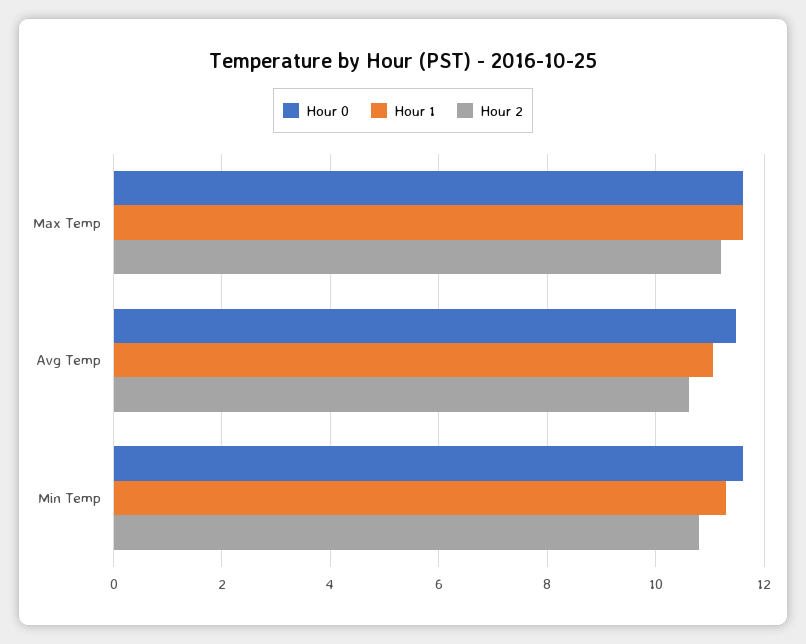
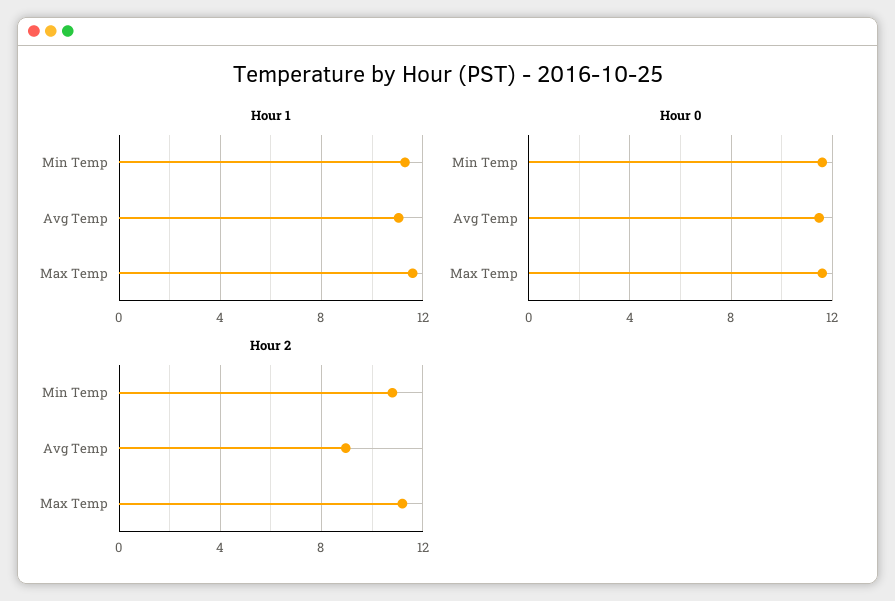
  {
    "Hour 0": {
      "Max Temp": 11.6,
      "Avg Temp": 11.4,
      "Min Temp": 11.6
    },
    "Hour 1": {
      "Max Temp": 11.6,
      "Avg Temp": 11,
      "Min Temp": 11.4
    },
    "Hour 2": {
      "Max Temp": 11.2,
-     "Avg Temp": 10.6,
+     "Avg Temp": 9,
      "Min Temp": 10.8
    }
  }

